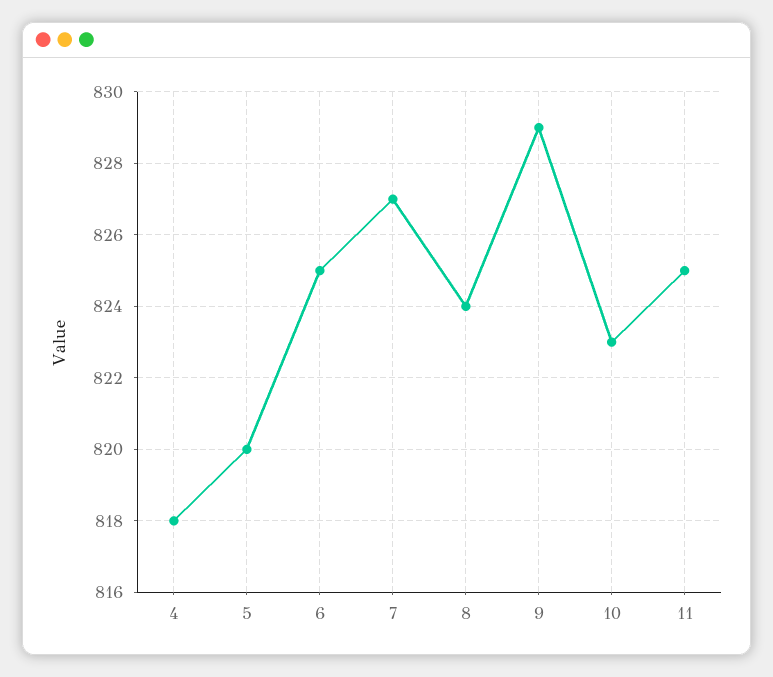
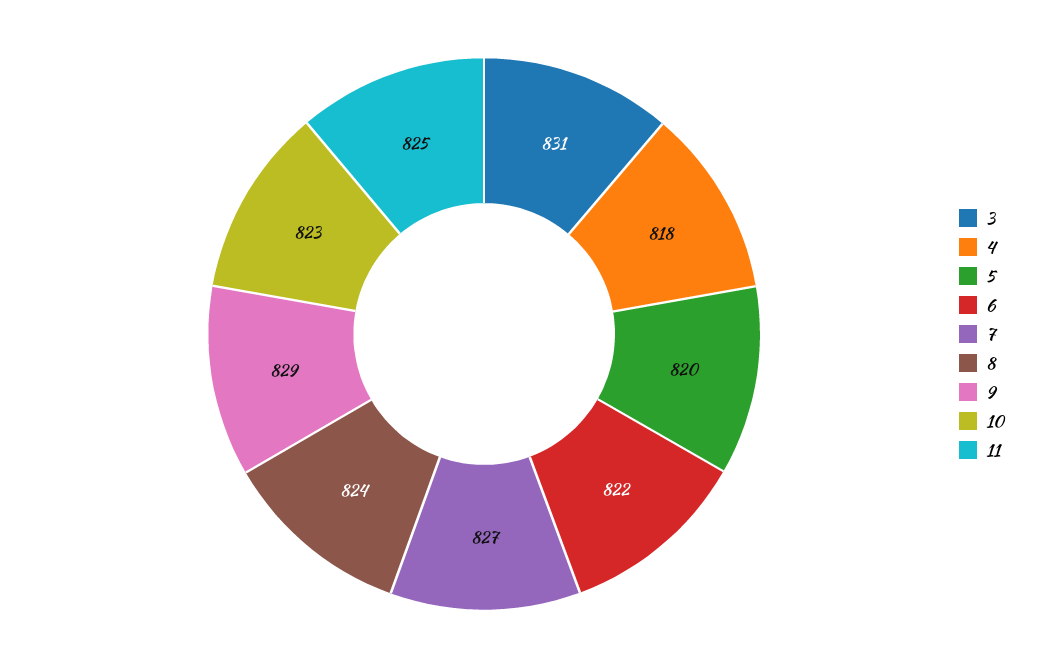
  {
    "4": 818,
    "5": 820,
-   "6": 825,
+   "6": 822,
    "7": 827,
    "8": 824,
    "9": 829,
    "10": 823,
-   "11": 825
+   "11": 825,
+   "3": 831
  }

